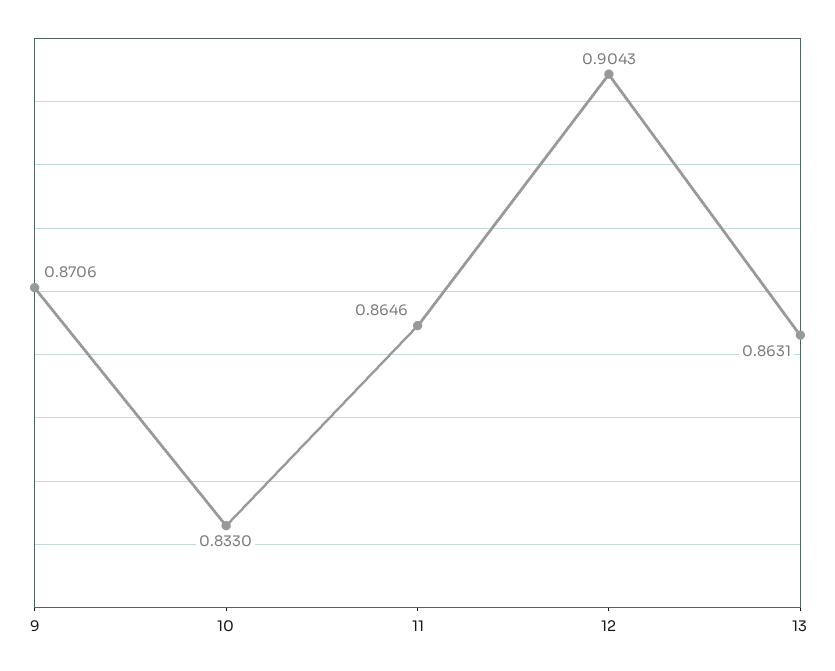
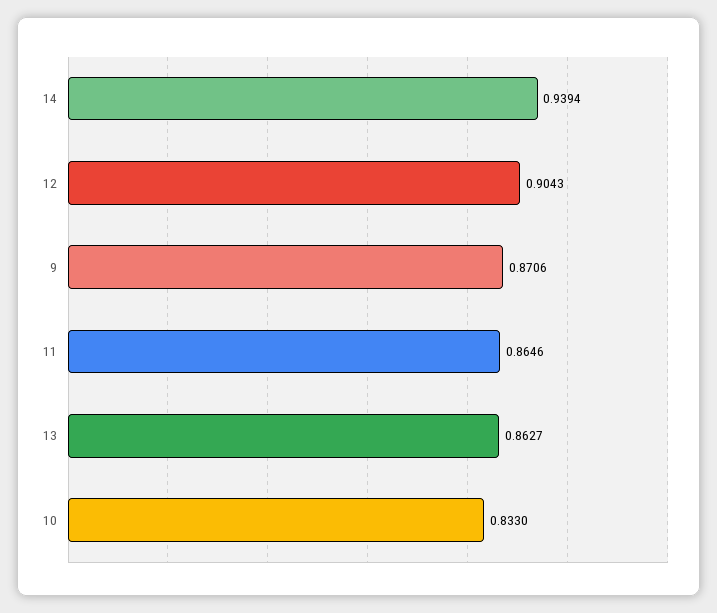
  {
    "9": 0.8706,
    "10": 0.833,
    "11": 0.8646,
    "12": 0.9043,
-   "13": 0.8631
+   "13": 0.8627,
+   "14": 0.9394
  }

